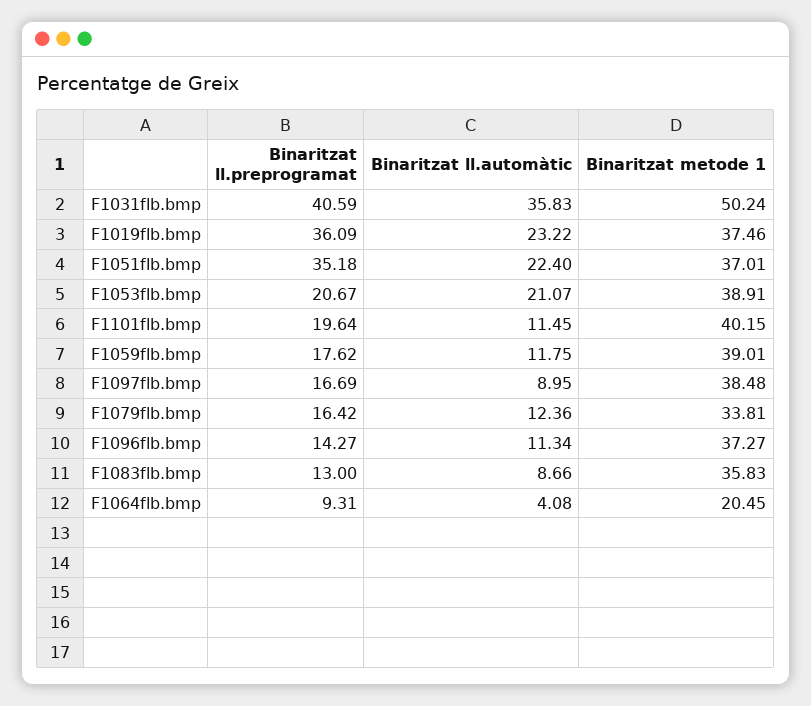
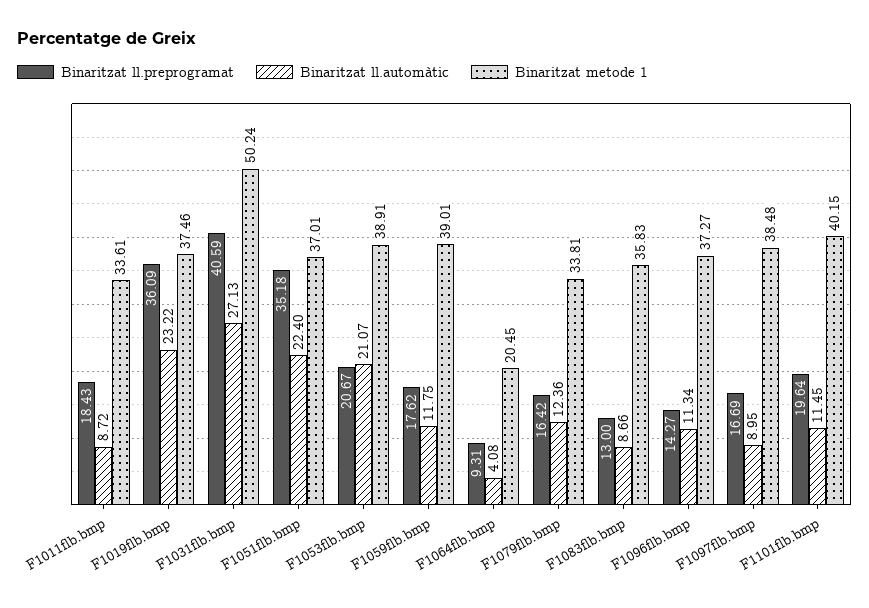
  {
    "Binaritzat ll.preprogramat": {
      "F1031flb.bmp": 40.59,
      "F1019flb.bmp": 36.09,
      "F1051flb.bmp": 35.18,
      "F1053flb.bmp": 20.67,
      "F1101flb.bmp": 19.64,
      "F1059flb.bmp": 17.62,
      "F1097flb.bmp": 16.69,
      "F1079flb.bmp": 16.42,
      "F1096flb.bmp": 14.27,
      "F1083flb.bmp": 13,
-     "F1064flb.bmp": 9.31
+     "F1064flb.bmp": 9.31,
+     "F1011flb.bmp": 18.43
    },
    "Binaritzat ll.automàtic": {
-     "F1031flb.bmp": 35.83,
+     "F1031flb.bmp": 27.13,
      "F1019flb.bmp": 23.22,
      "F1051flb.bmp": 22.4,
      "F1053flb.bmp": 21.07,
      "F1101flb.bmp": 11.45,
      "F1059flb.bmp": 11.75,
      "F1097flb.bmp": 8.95,
      "F1079flb.bmp": 12.36,
      "F1096flb.bmp": 11.34,
      "F1083flb.bmp": 8.66,
-     "F1064flb.bmp": 4.08
+     "F1064flb.bmp": 4.08,
+     "F1011flb.bmp": 8.72
    },
    "Binaritzat metode 1": {
      "F1031flb.bmp": 50.24,
      "F1019flb.bmp": 37.46,
      "F1051flb.bmp": 37.01,
      "F1053flb.bmp": 38.91,
      "F1101flb.bmp": 40.15,
      "F1059flb.bmp": 39.01,
      "F1097flb.bmp": 38.48,
      "F1079flb.bmp": 33.81,
      "F1096flb.bmp": 37.27,
      "F1083flb.bmp": 35.83,
-     "F1064flb.bmp": 20.45
+     "F1064flb.bmp": 20.45,
+     "F1011flb.bmp": 33.61
    }
  }

